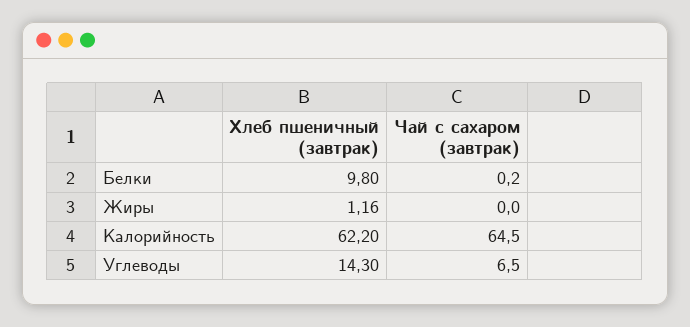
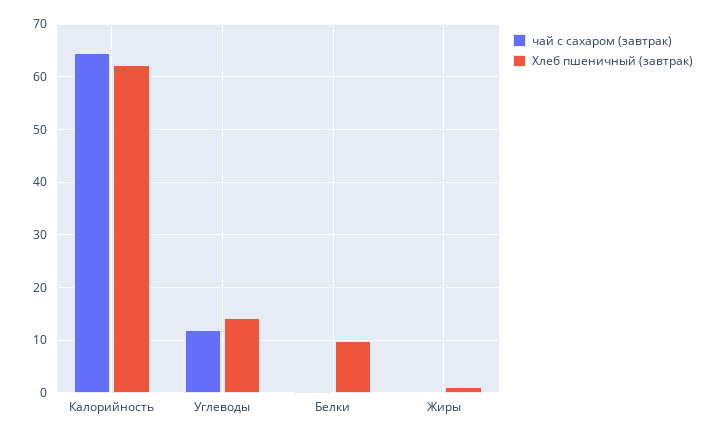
  {
    "Хлеб пшеничный (завтрак)": {
      "Белки": 9.8,
      "Жиры": 1.16,
      "Калорийность": 62.2,
      "Углеводы": 14.3
    },
    "Чай с сахаром (завтрак)": {
      "Белки": 0.2,
      "Жиры": 0,
      "Калорийность": 64.5,
-     "Углеводы": 6.5
+     "Углеводы": 12
    }
  }

